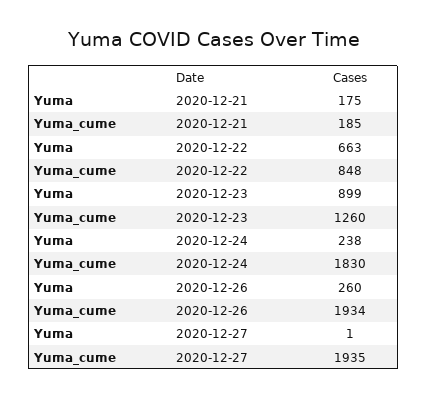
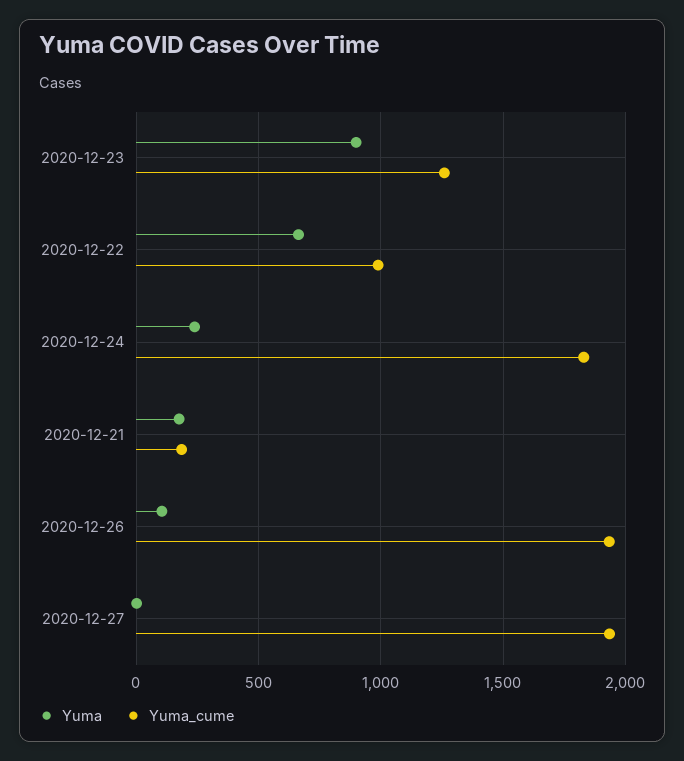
  {
    "Yuma": {
      "2020-12-21": 175,
      "2020-12-22": 663,
      "2020-12-23": 899,
      "2020-12-24": 238,
-     "2020-12-26": 260,
+     "2020-12-26": 100,
      "2020-12-27": 1
    },
    "Yuma_cume": {
      "2020-12-21": 185,
-     "2020-12-22": 848,
+     "2020-12-22": 1000,
      "2020-12-23": 1260,
      "2020-12-24": 1830,
      "2020-12-26": 1934,
      "2020-12-27": 1935
    }
  }

